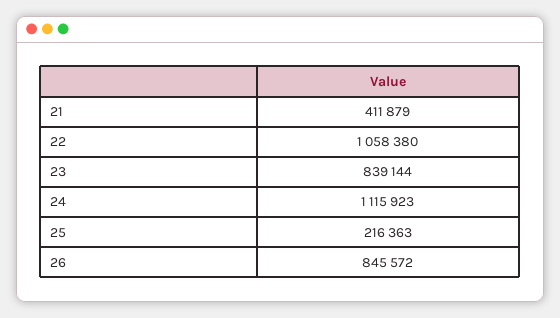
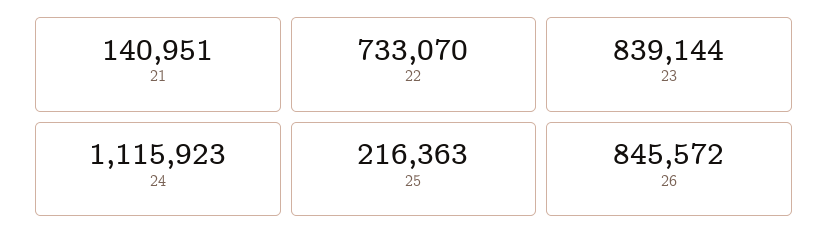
  {
-   "21": 411879,
+   "21": 140951,
-   "22": 1058380,
+   "22": 733070,
    "23": 839144,
    "24": 1115923,
    "25": 216363,
    "26": 845572
  }

